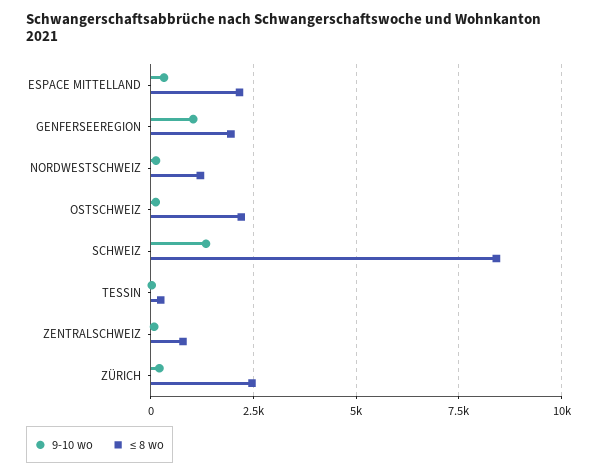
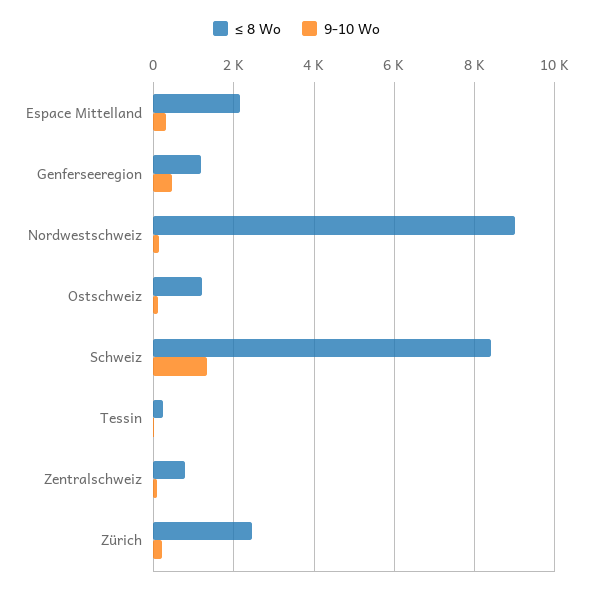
  {
    "9-10 wo": {
      "ESPACE MITTELLAND": 400,
-     "GENFERSEEREGION": 1000,
+     "GENFERSEEREGION": 400,
      "NORDWESTSCHWEIZ": 200,
      "OSTSCHWEIZ": 200,
      "SCHWEIZ": 1400,
      "TESSIN": 0,
      "ZENTRALSCHWEIZ": 0,
      "ZÜRICH": 200
    },
    "≤ 8 wo": {
      "ESPACE MITTELLAND": 2200,
-     "GENFERSEEREGION": 2000,
+     "GENFERSEEREGION": 1200,
-     "NORDWESTSCHWEIZ": 1250,
+     "NORDWESTSCHWEIZ": 9000,
-     "OSTSCHWEIZ": 2250,
+     "OSTSCHWEIZ": 1200,
      "SCHWEIZ": 8400,
      "TESSIN": 200,
      "ZENTRALSCHWEIZ": 800,
      "ZÜRICH": 2400
    }
  }

